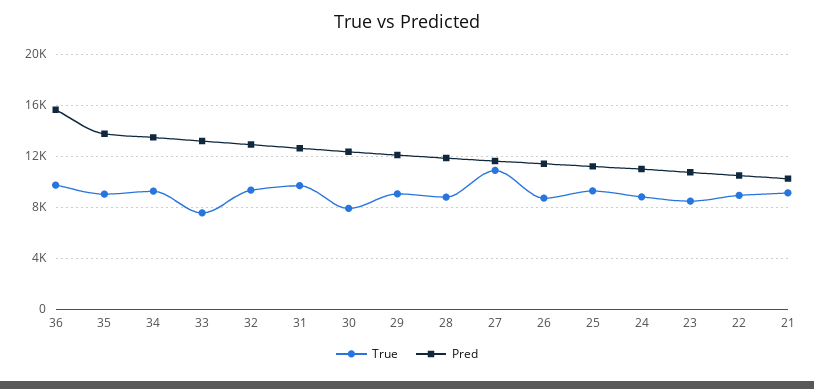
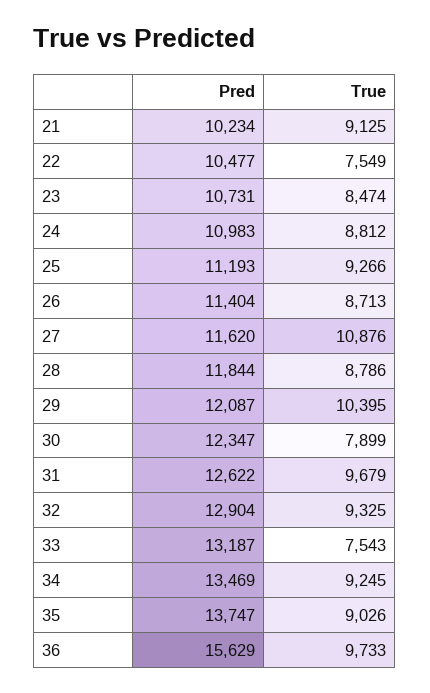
  {
    "True": {
      "36": 9733,
      "35": 9026,
      "34": 9245,
      "33": 7543,
      "32": 9325,
      "31": 9679,
      "30": 7899,
-     "29": 9000,
+     "29": 10395,
      "28": 8786,
      "27": 10876,
      "26": 8713,
      "25": 9266,
      "24": 8812,
      "23": 8474,
-     "22": 9000,
+     "22": 7549,
      "21": 9125
    },
    "Pred": {
      "36": 15629,
      "35": 13747,
      "34": 13469,
      "33": 13187,
      "32": 12904,
      "31": 12622,
      "30": 12347,
      "29": 12087,
      "28": 11844,
      "27": 11620,
      "26": 11404,
      "25": 11193,
      "24": 10983,
      "23": 10731,
      "22": 10477,
      "21": 10234
    }
  }

